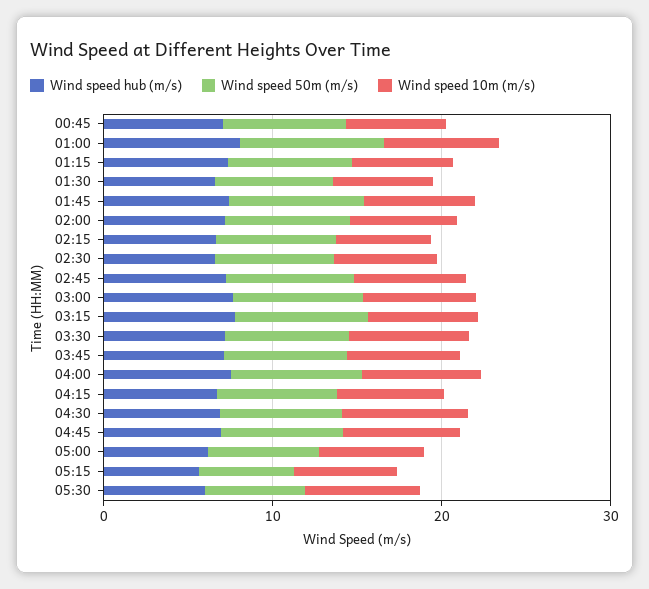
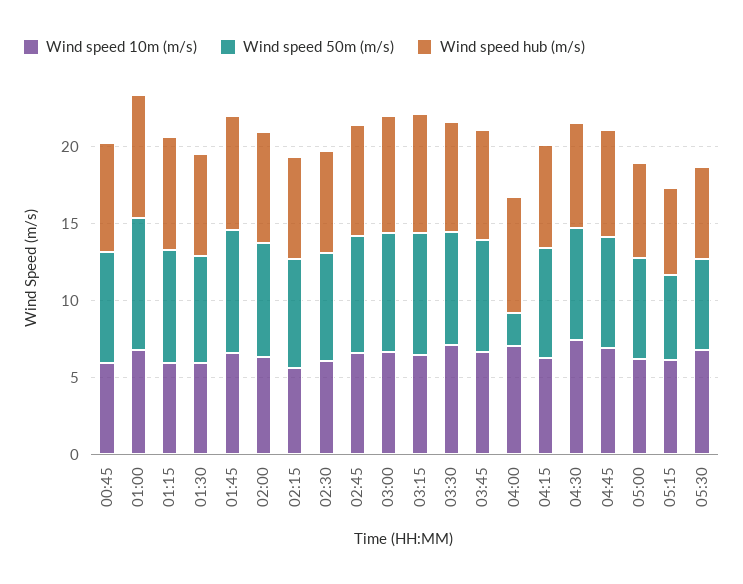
  {
    "Wind speed hub (m/s)": {
      "00:45": 7,
      "01:00": 8,
      "01:15": 7,
      "01:30": 7,
      "01:45": 7,
      "02:00": 7,
      "02:15": 7,
      "02:30": 7,
      "02:45": 7,
      "03:00": 8,
      "03:15": 8,
      "03:30": 7,
      "03:45": 7,
      "04:00": 8,
      "04:15": 7,
      "04:30": 7,
      "04:45": 7,
      "05:00": 6,
      "05:15": 6,
      "05:30": 6
    },
    "Wind speed 50m (m/s)": {
      "00:45": 7,
      "01:00": 9,
      "01:15": 7,
      "01:30": 7,
      "01:45": 8,
      "02:00": 7,
      "02:15": 7,
      "02:30": 7,
      "02:45": 8,
      "03:00": 8,
      "03:15": 8,
      "03:30": 7,
      "03:45": 7,
-     "04:00": 8,
+     "04:00": 2,
      "04:15": 7,
      "04:30": 7,
      "04:45": 7,
      "05:00": 7,
      "05:15": 6,
      "05:30": 6
    },
    "Wind speed 10m (m/s)": {
      "00:45": 6,
      "01:00": 7,
      "01:15": 6,
      "01:30": 6,
      "01:45": 7,
      "02:00": 6,
      "02:15": 6,
      "02:30": 6,
      "02:45": 7,
      "03:00": 7,
      "03:15": 6,
      "03:30": 7,
      "03:45": 7,
      "04:00": 7,
      "04:15": 6,
      "04:30": 7,
      "04:45": 7,
      "05:00": 6,
      "05:15": 6,
      "05:30": 7
    }
  }

